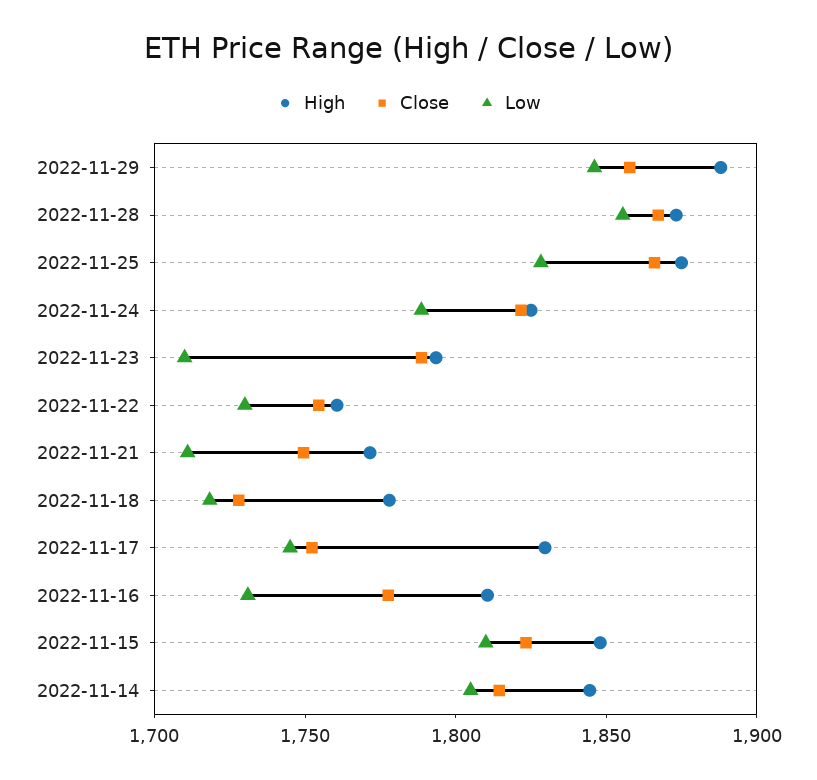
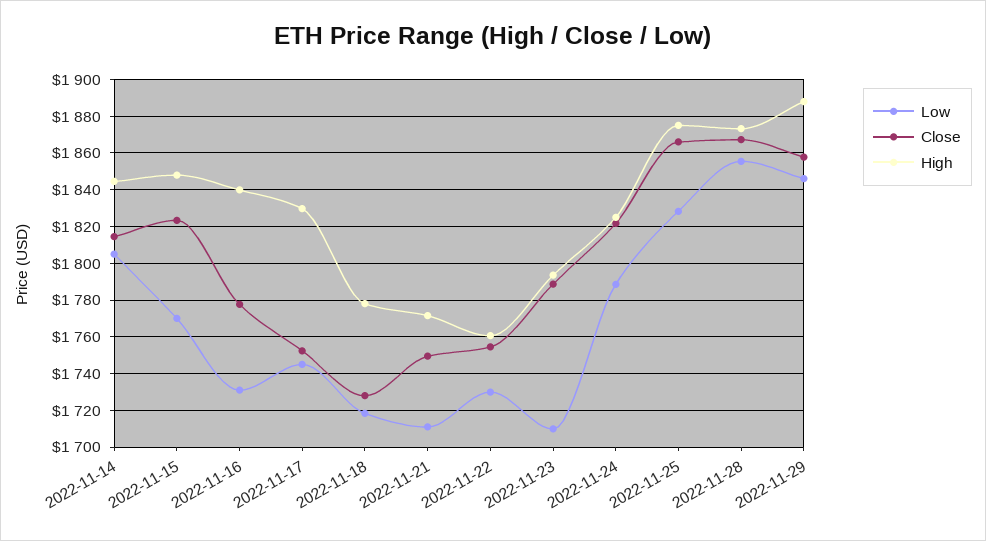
  {
    "High": {
      "2022-11-29": 1890,
      "2022-11-28": 1875,
      "2022-11-25": 1875,
      "2022-11-24": 1825,
      "2022-11-23": 1795,
      "2022-11-22": 1760,
      "2022-11-21": 1770,
      "2022-11-18": 1780,
      "2022-11-17": 1830,
-     "2022-11-16": 1810,
+     "2022-11-16": 1840,
      "2022-11-15": 1850,
      "2022-11-14": 1845
    },
    "Close": {
      "2022-11-29": 1860,
      "2022-11-28": 1865,
      "2022-11-25": 1865,
      "2022-11-24": 1820,
      "2022-11-23": 1790,
      "2022-11-22": 1755,
      "2022-11-21": 1750,
      "2022-11-18": 1730,
      "2022-11-17": 1750,
      "2022-11-16": 1780,
      "2022-11-15": 1825,
      "2022-11-14": 1815
    },
    "Low": {
      "2022-11-29": 1845,
      "2022-11-28": 1855,
      "2022-11-25": 1830,
      "2022-11-24": 1790,
      "2022-11-23": 1710,
      "2022-11-22": 1730,
      "2022-11-21": 1710,
      "2022-11-18": 1720,
      "2022-11-17": 1745,
      "2022-11-16": 1730,
-     "2022-11-15": 1810,
+     "2022-11-15": 1770,
      "2022-11-14": 1805
    }
  }

